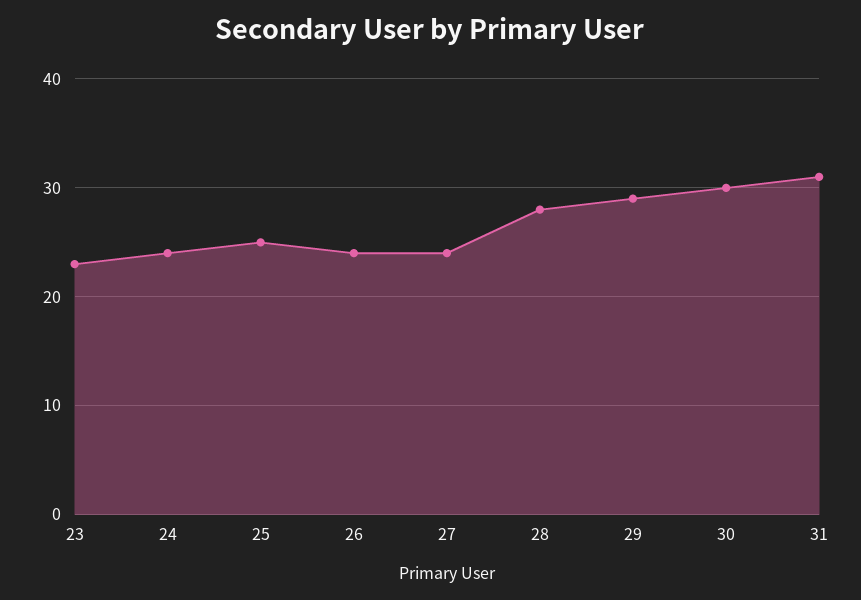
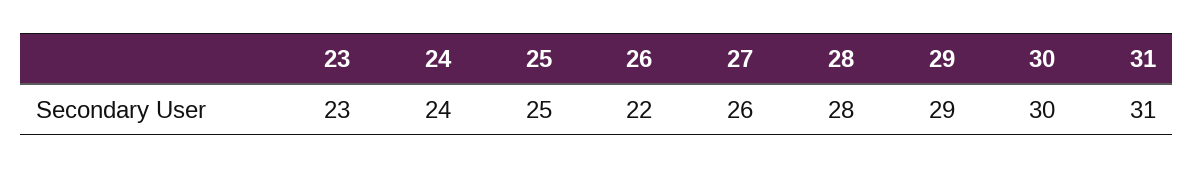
  {
    "23": 23,
    "24": 24,
    "25": 25,
-   "26": 24,
+   "26": 22,
-   "27": 24,
+   "27": 26,
    "28": 28,
    "29": 29,
    "30": 30,
    "31": 31
  }

